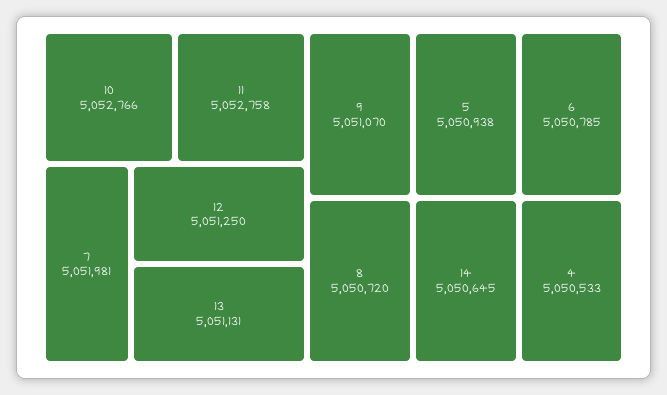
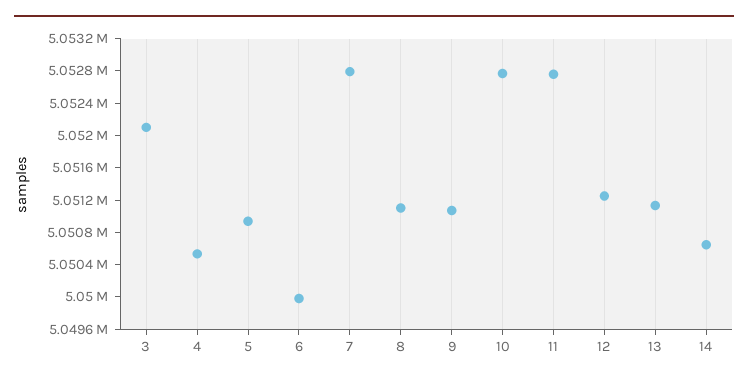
  {
    "10": 5052766,
    "11": 5052758,
-   "7": 5051981,
+   "7": 5052800,
    "12": 5051250,
    "13": 5051131,
    "9": 5051070,
    "5": 5050938,
-   "6": 5050785,
+   "6": 5050000,
-   "8": 5050720,
+   "8": 5051100,
    "14": 5050645,
-   "4": 5050533
+   "4": 5050533,
+   "3": 5052100
  }

